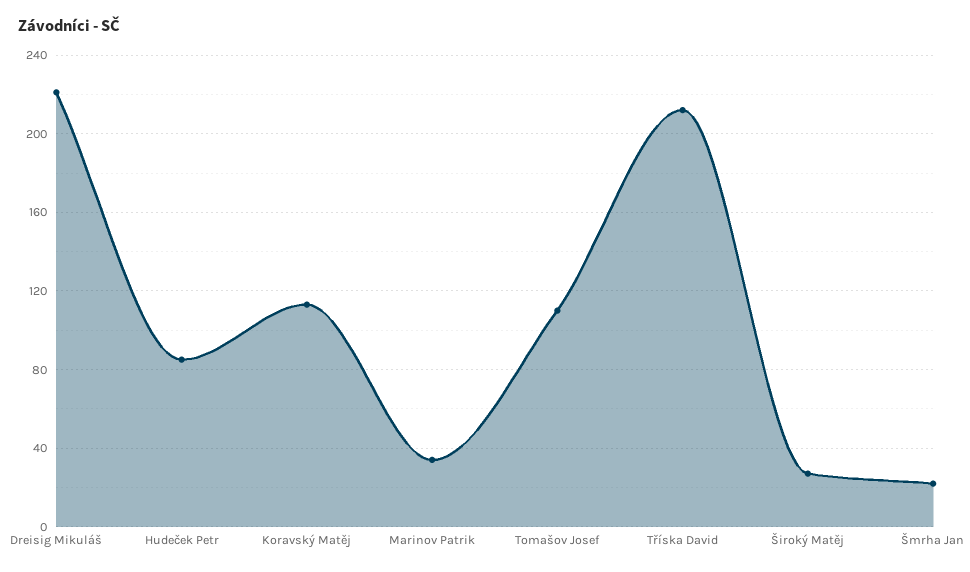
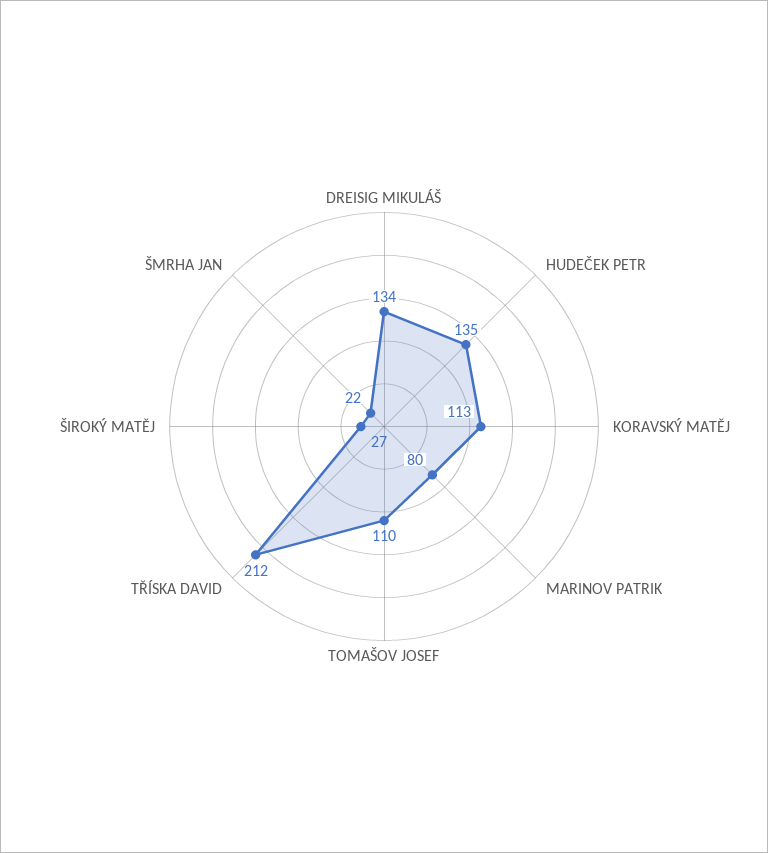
  {
-   "Dreisig Mikuláš": 220,
+   "Dreisig Mikuláš": 134,
-   "Hudeček Petr": 85,
+   "Hudeček Petr": 135,
    "Koravský Matěj": 113,
-   "Marinov Patrik": 35,
+   "Marinov Patrik": 80,
    "Tomašov Josef": 110,
    "Tříska David": 212,
    "Široký Matěj": 27,
    "Šmrha Jan": 22
  }

